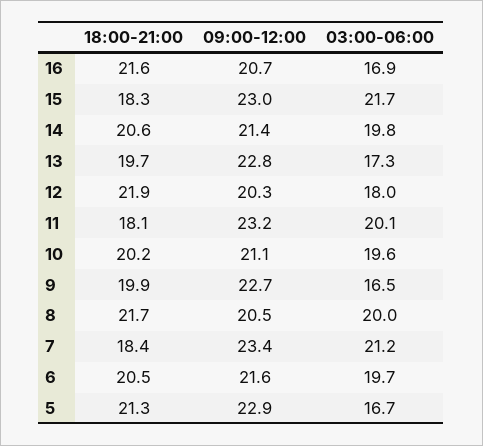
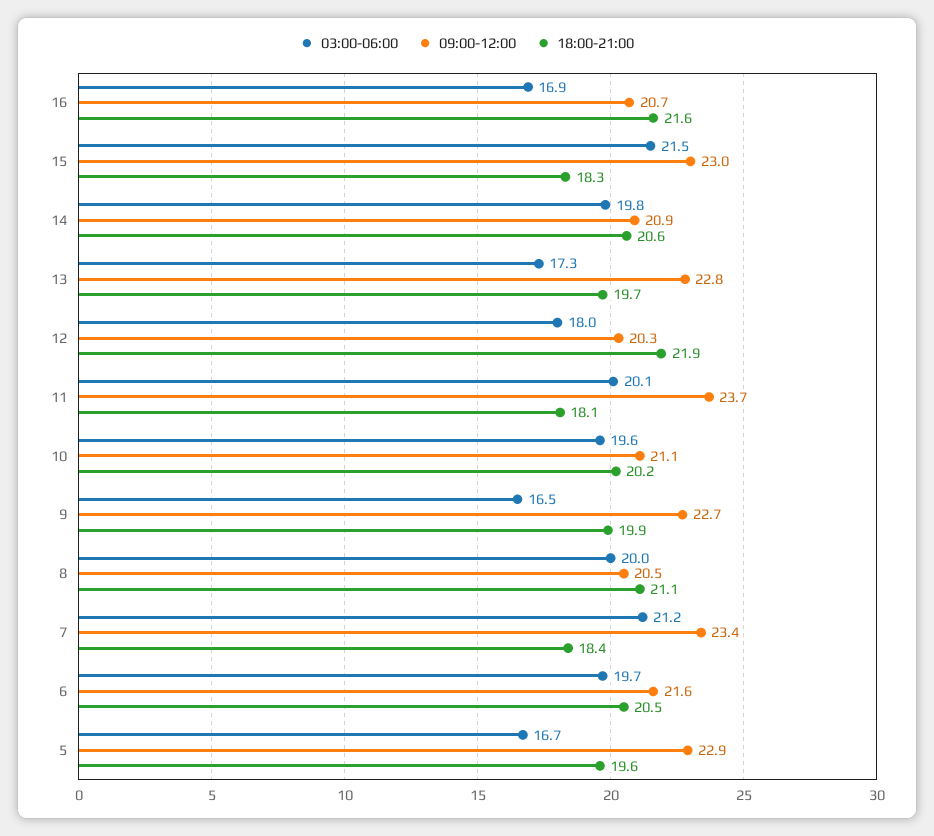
  {
    "18:00-21:00": {
      "16": 21.6,
      "15": 18.3,
      "14": 20.6,
      "13": 19.7,
      "12": 21.9,
      "11": 18.1,
      "10": 20.2,
      "9": 19.9,
-     "8": 21.7,
+     "8": 21.1,
      "7": 18.4,
      "6": 20.5,
-     "5": 21.3
+     "5": 19.6
    },
    "09:00-12:00": {
      "16": 20.7,
      "15": 23,
-     "14": 21.4,
+     "14": 20.9,
      "13": 22.8,
      "12": 20.3,
-     "11": 23.2,
+     "11": 23.7,
      "10": 21.1,
      "9": 22.7,
      "8": 20.5,
      "7": 23.4,
      "6": 21.6,
      "5": 22.9
    },
    "03:00-06:00": {
      "16": 16.9,
-     "15": 21.7,
+     "15": 21.5,
      "14": 19.8,
      "13": 17.3,
      "12": 18,
      "11": 20.1,
      "10": 19.6,
      "9": 16.5,
      "8": 20,
      "7": 21.2,
      "6": 19.7,
      "5": 16.7
    }
  }

